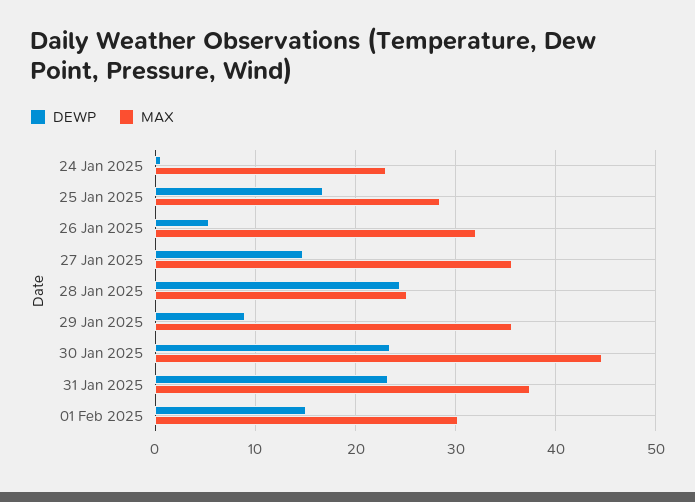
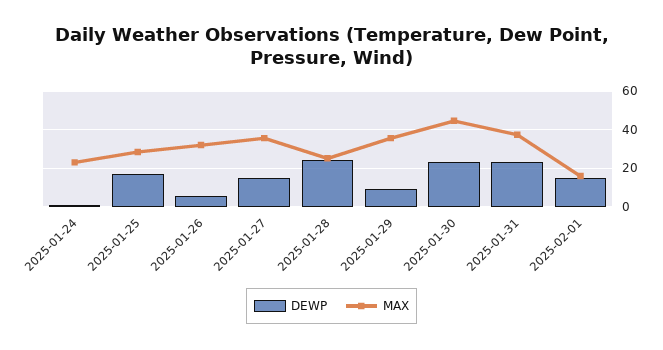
  {
    "DEWP": {
      "24 Jan 2025": 1,
      "25 Jan 2025": 17,
      "26 Jan 2025": 5,
      "27 Jan 2025": 15,
      "28 Jan 2025": 24,
      "29 Jan 2025": 9,
      "30 Jan 2025": 23,
      "31 Jan 2025": 23,
      "01 Feb 2025": 15
    },
    "MAX": {
      "24 Jan 2025": 23,
      "25 Jan 2025": 28,
      "26 Jan 2025": 32,
      "27 Jan 2025": 36,
      "28 Jan 2025": 25,
      "29 Jan 2025": 36,
      "30 Jan 2025": 45,
      "31 Jan 2025": 37,
-     "01 Feb 2025": 30
+     "01 Feb 2025": 15
    }
  }

